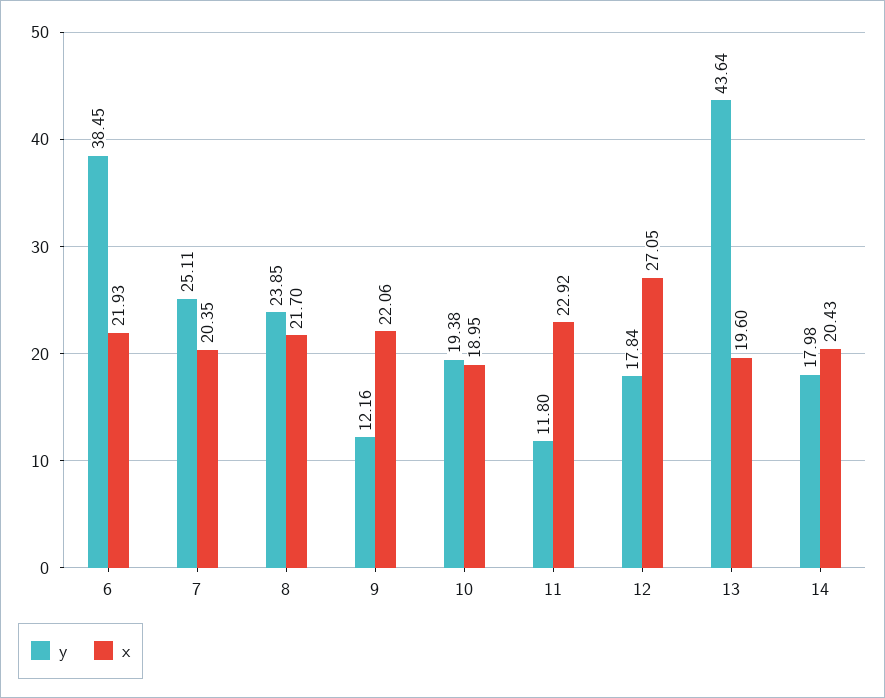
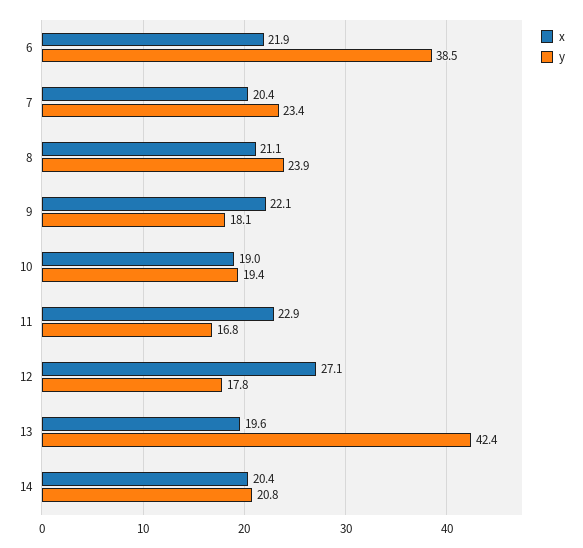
  {
    "y": {
      "6": 38.45,
-     "7": 25.11,
+     "7": 23.4,
      "8": 23.85,
-     "9": 12.16,
+     "9": 18.1,
      "10": 19.38,
-     "11": 11.8,
+     "11": 16.8,
      "12": 17.84,
-     "13": 43.64,
+     "13": 42.4,
-     "14": 17.98
+     "14": 20.8
    },
    "x": {
      "6": 21.93,
      "7": 20.35,
-     "8": 21.7,
+     "8": 21.1,
      "9": 22.06,
      "10": 18.95,
      "11": 22.92,
      "12": 27.05,
      "13": 19.6,
      "14": 20.43
    }
  }

